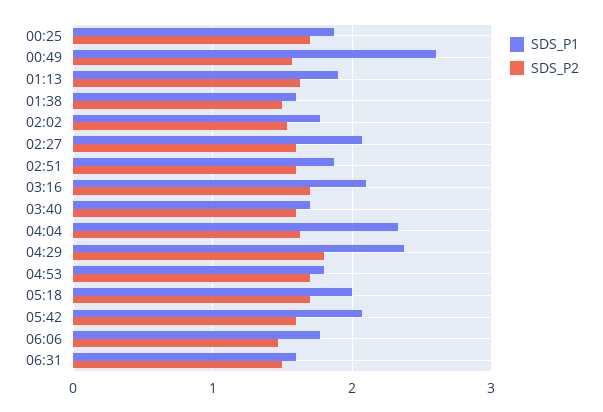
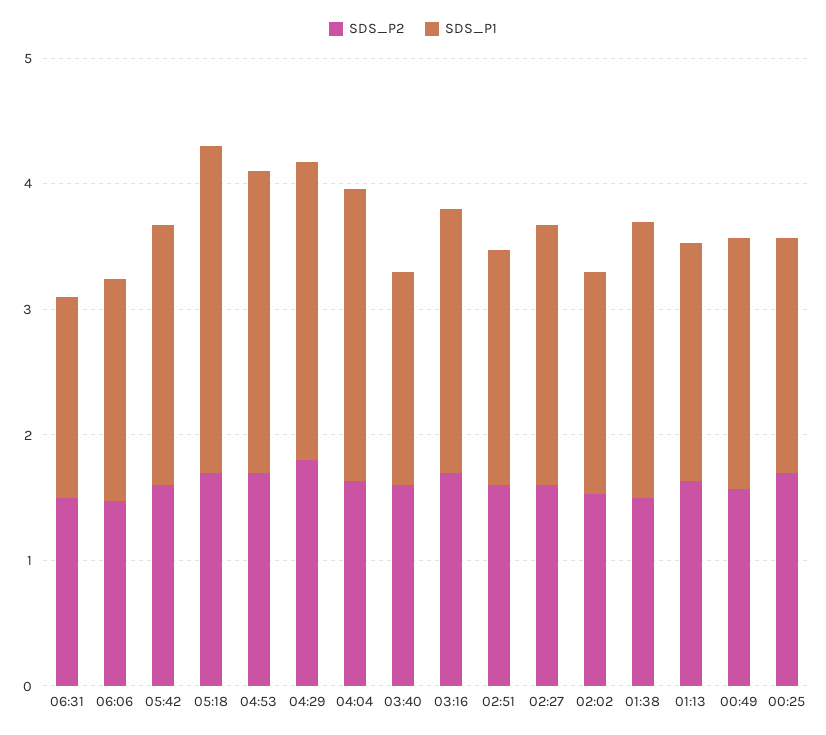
  {
    "SDS_P1": {
      "00:25": 1.9,
-     "00:49": 2.6,
+     "00:49": 2,
      "01:13": 1.9,
-     "01:38": 1.6,
+     "01:38": 2.2,
      "02:02": 1.8,
      "02:27": 2.1,
      "02:51": 1.9,
      "03:16": 2.1,
      "03:40": 1.7,
      "04:04": 2.3,
      "04:29": 2.4,
-     "04:53": 1.8,
+     "04:53": 2.4,
-     "05:18": 2,
+     "05:18": 2.6,
      "05:42": 2.1,
      "06:06": 1.8,
      "06:31": 1.6
    },
    "SDS_P2": {
      "00:25": 1.7,
      "00:49": 1.6,
      "01:13": 1.6,
      "01:38": 1.5,
      "02:02": 1.5,
      "02:27": 1.6,
      "02:51": 1.6,
      "03:16": 1.7,
      "03:40": 1.6,
      "04:04": 1.6,
      "04:29": 1.8,
      "04:53": 1.7,
      "05:18": 1.7,
      "05:42": 1.6,
      "06:06": 1.5,
      "06:31": 1.5
    }
  }

